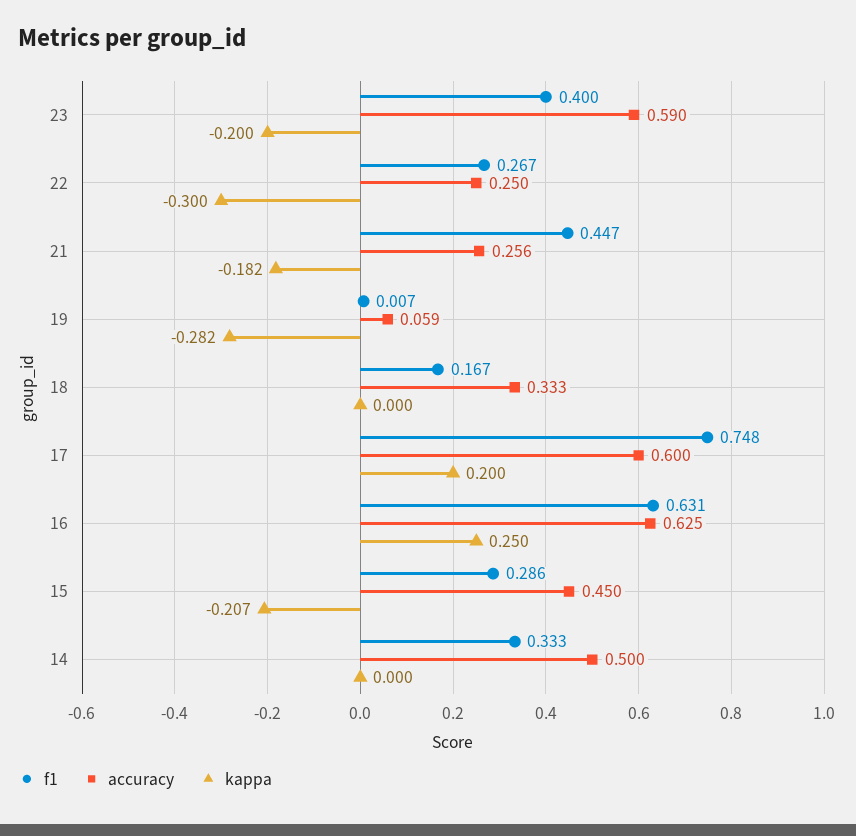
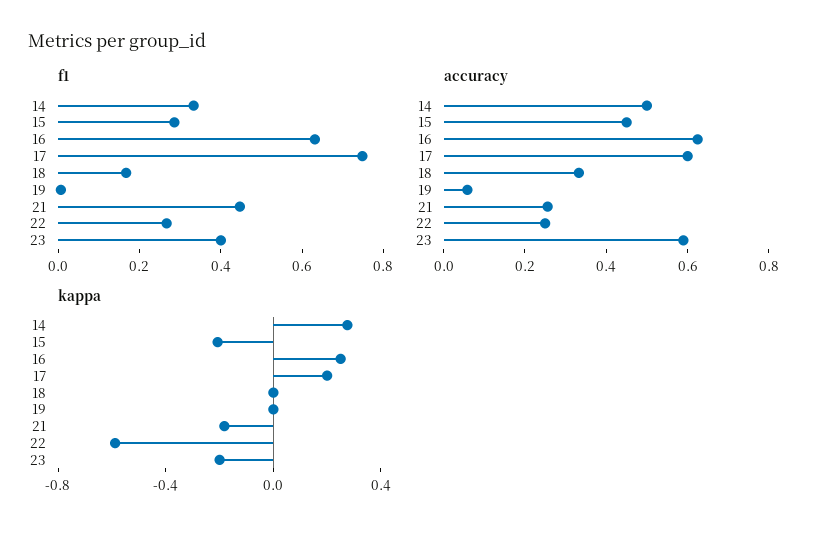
  {
    "f1": {
      "23": 0.4,
      "22": 0.267,
      "21": 0.447,
      "19": 0.007,
      "18": 0.167,
      "17": 0.748,
      "16": 0.631,
      "15": 0.286,
      "14": 0.333
    },
    "accuracy": {
      "23": 0.59,
      "22": 0.25,
      "21": 0.256,
      "19": 0.059,
      "18": 0.333,
      "17": 0.6,
      "16": 0.625,
      "15": 0.45,
      "14": 0.5
    },
    "kappa": {
      "23": -0.2,
-     "22": -0.3,
+     "22": -0.6,
      "21": -0.182,
-     "19": -0.282,
+     "19": 0,
      "18": 0,
      "17": 0.2,
      "16": 0.25,
      "15": -0.207,
-     "14": 0
+     "14": 0.3
    }
  }

